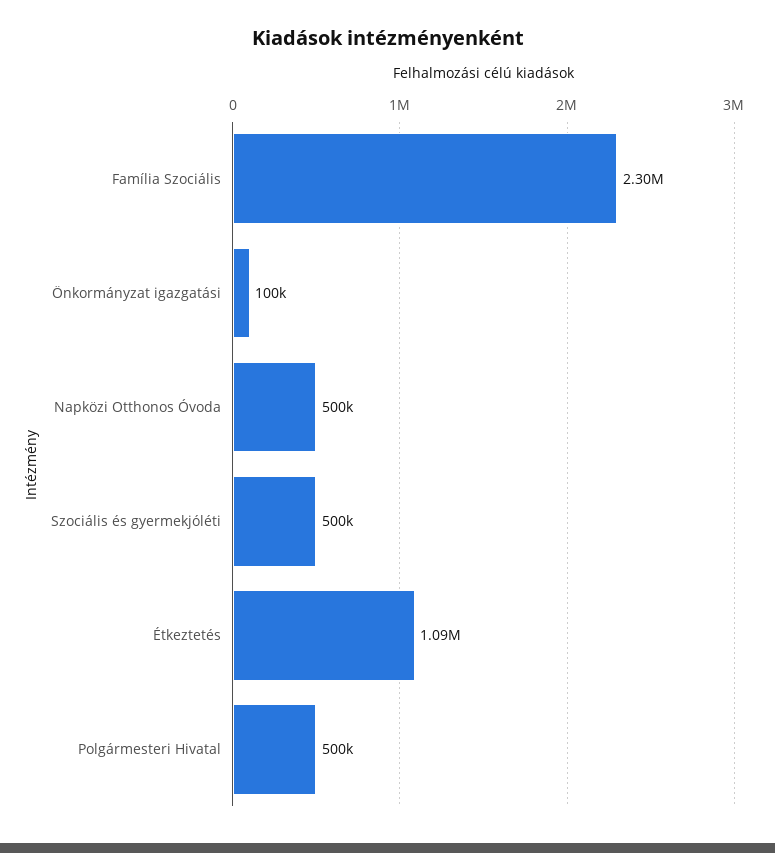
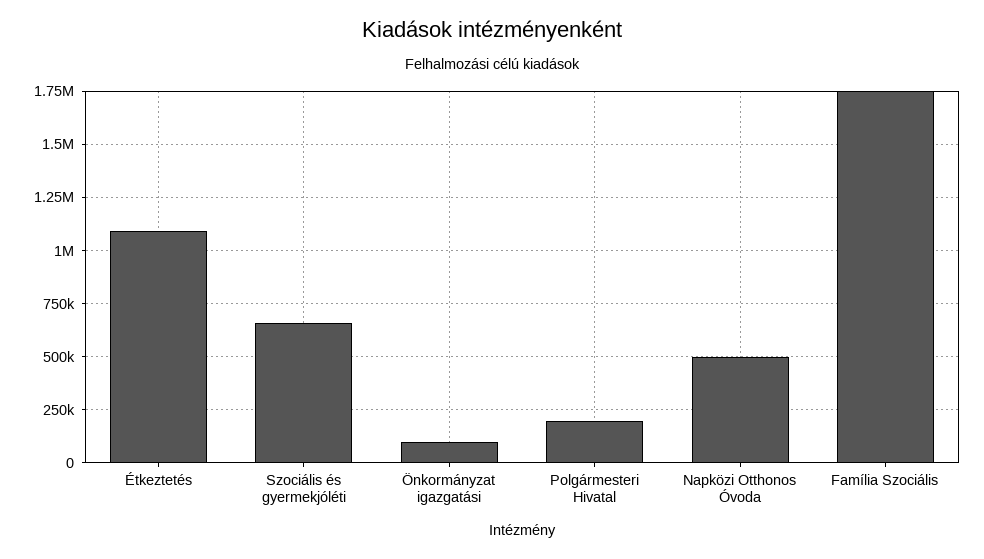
  {
-   "Família Szociális": 2300000,
+   "Família Szociális": 1750000,
    "Önkormányzat igazgatási": 100000,
    "Napközi Otthonos Óvoda": 500000,
-   "Szociális és gyermekjóléti": 500000,
+   "Szociális és gyermekjóléti": 650000,
    "Étkeztetés": 1090000,
-   "Polgármesteri Hivatal": 500000
+   "Polgármesteri Hivatal": 200000
  }

